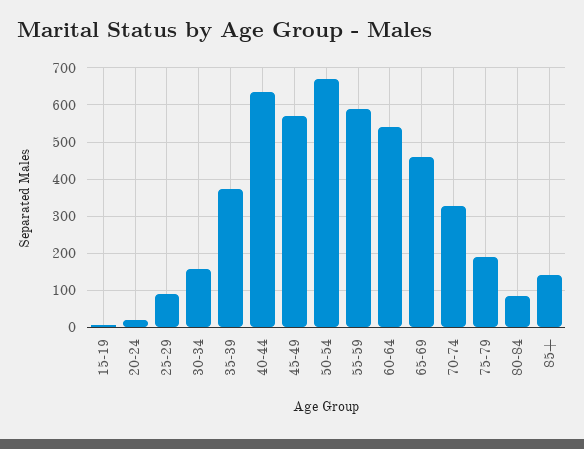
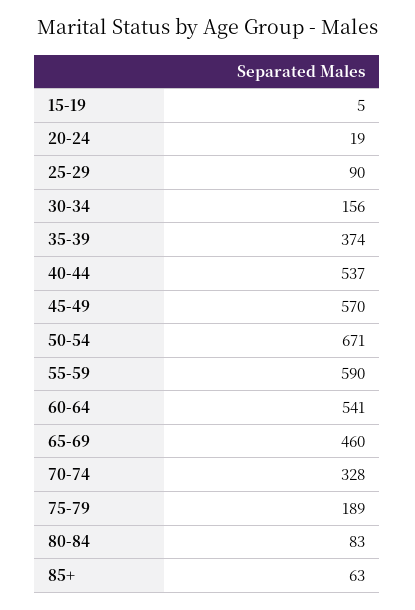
  {
    "15-19": 5,
    "20-24": 19,
    "25-29": 90,
    "30-34": 156,
    "35-39": 374,
-   "40-44": 640,
+   "40-44": 537,
    "45-49": 570,
    "50-54": 671,
    "55-59": 590,
    "60-64": 541,
    "65-69": 460,
    "70-74": 328,
    "75-79": 189,
    "80-84": 83,
-   "85+": 140
+   "85+": 63
  }

